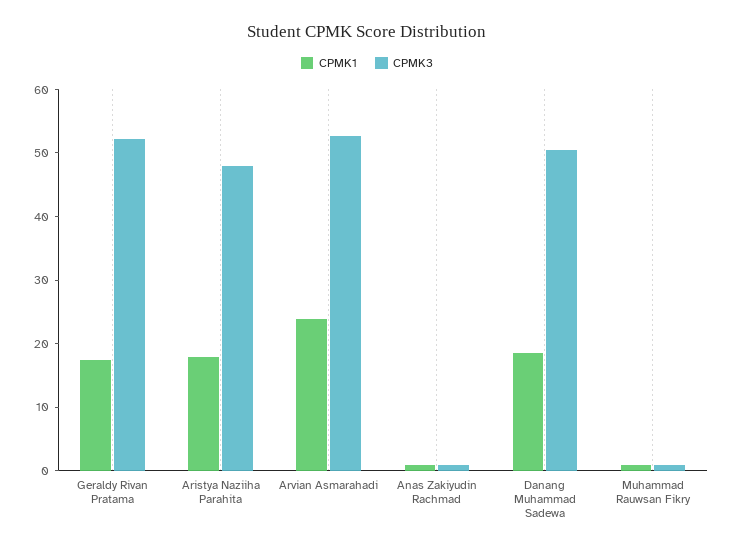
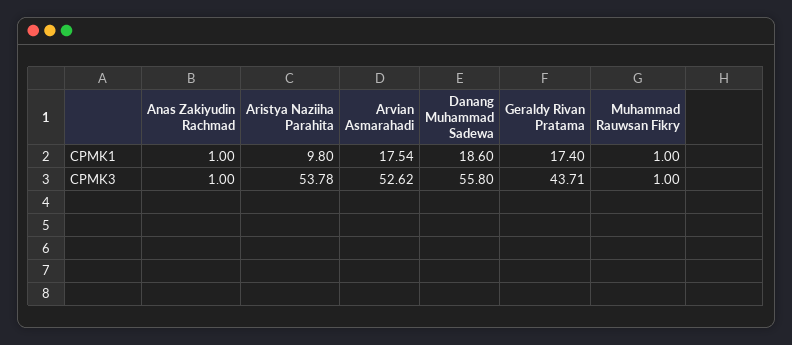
  {
    "CPMK1": {
      "Geraldy Rivan Pratama": 17.4,
-     "Aristya Naziiha Parahita": 18,
+     "Aristya Naziiha Parahita": 9.8,
-     "Arvian Asmarahadi": 24,
+     "Arvian Asmarahadi": 17.54,
      "Anas Zakiyudin Rachmad": 1,
      "Danang Muhammad Sadewa": 18.6,
      "Muhammad Rauwsan Fikry": 1
    },
    "CPMK3": {
-     "Geraldy Rivan Pratama": 52,
+     "Geraldy Rivan Pratama": 43.71,
-     "Aristya Naziiha Parahita": 48,
+     "Aristya Naziiha Parahita": 53.78,
      "Arvian Asmarahadi": 52.62,
      "Anas Zakiyudin Rachmad": 1,
-     "Danang Muhammad Sadewa": 50,
+     "Danang Muhammad Sadewa": 55.8,
      "Muhammad Rauwsan Fikry": 1
    }
  }

